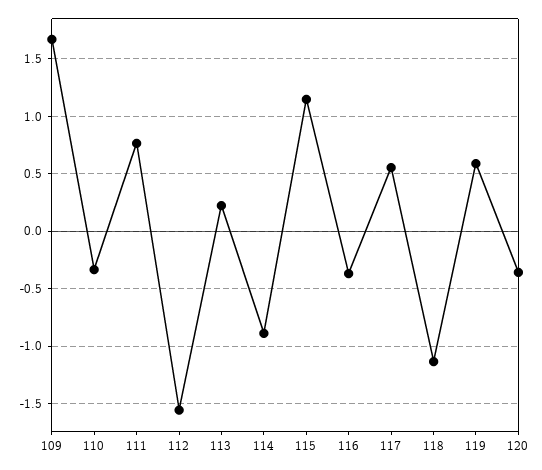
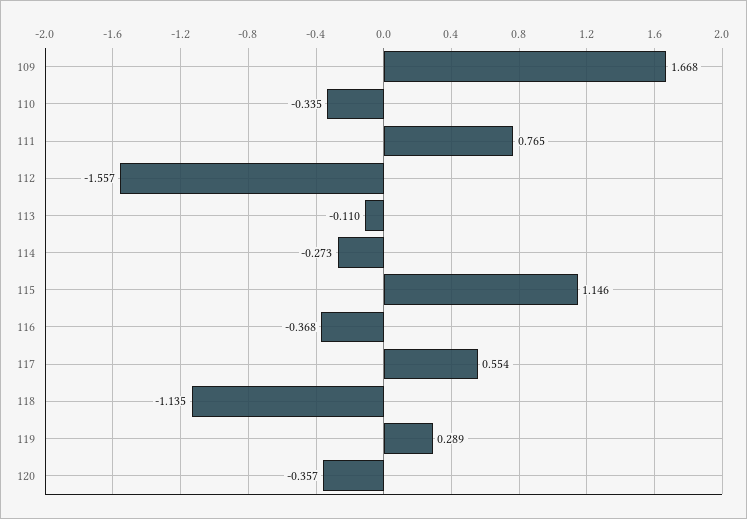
  {
    "109": 1.668,
    "110": -0.335,
    "111": 0.765,
    "112": -1.557,
-   "113": 0.2,
+   "113": -0.11,
-   "114": -0.9,
+   "114": -0.273,
    "115": 1.146,
    "116": -0.368,
    "117": 0.554,
    "118": -1.135,
-   "119": 0.6,
+   "119": 0.289,
    "120": -0.357
  }

